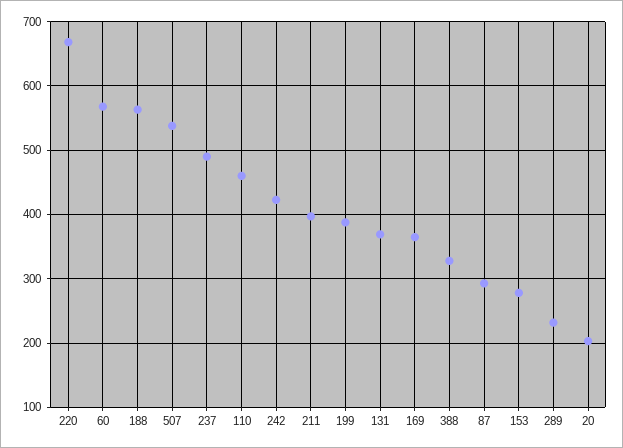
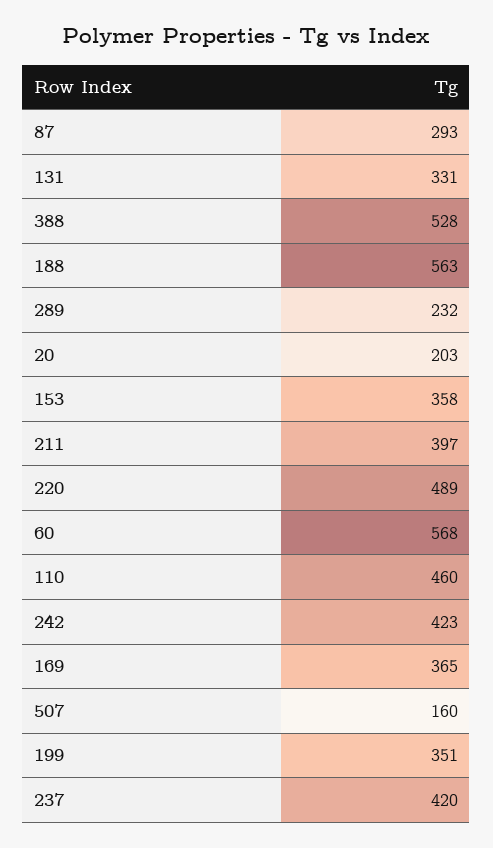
  {
-   "220": 670,
+   "220": 489,
    "60": 568,
    "188": 563,
-   "507": 540,
+   "507": 160,
-   "237": 490,
+   "237": 420,
    "110": 460,
    "242": 423,
    "211": 397,
-   "199": 390,
+   "199": 351,
-   "131": 370,
+   "131": 331,
    "169": 365,
-   "388": 330,
+   "388": 528,
    "87": 293,
-   "153": 280,
+   "153": 358,
    "289": 232,
    "20": 203
  }

